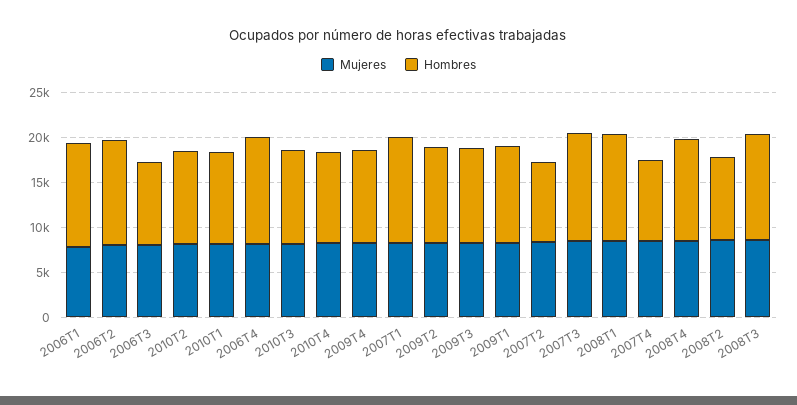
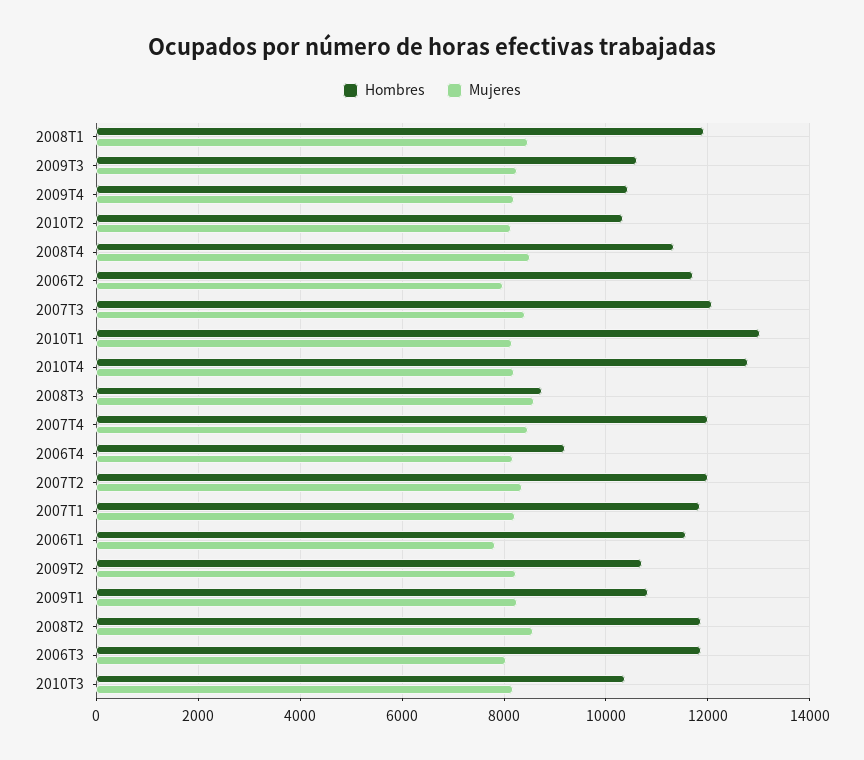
  {
    "Mujeres": {
      "2006T1": 7800,
      "2006T2": 8000,
      "2006T3": 8000,
      "2010T2": 8200,
      "2010T1": 8200,
      "2006T4": 8200,
      "2010T3": 8200,
      "2010T4": 8200,
      "2009T4": 8200,
      "2007T1": 8200,
      "2009T2": 8200,
      "2009T3": 8200,
      "2009T1": 8200,
      "2007T2": 8400,
      "2007T3": 8400,
      "2008T1": 8400,
      "2007T4": 8400,
      "2008T4": 8600,
      "2008T2": 8600,
      "2008T3": 8600
    },
    "Hombres": {
      "2006T1": 11600,
      "2006T2": 11800,
-     "2006T3": 9000,
+     "2006T3": 11800,
      "2010T2": 10400,
-     "2010T1": 10000,
+     "2010T1": 13000,
-     "2006T4": 12000,
+     "2006T4": 9200,
      "2010T3": 10400,
-     "2010T4": 10000,
+     "2010T4": 12800,
      "2009T4": 10400,
      "2007T1": 11800,
      "2009T2": 10800,
      "2009T3": 10600,
      "2009T1": 10800,
-     "2007T2": 9000,
+     "2007T2": 12000,
      "2007T3": 12000,
      "2008T1": 12000,
-     "2007T4": 9000,
+     "2007T4": 12000,
      "2008T4": 11400,
-     "2008T2": 9000,
+     "2008T2": 11800,
-     "2008T3": 12000
+     "2008T3": 8800
    }
  }

